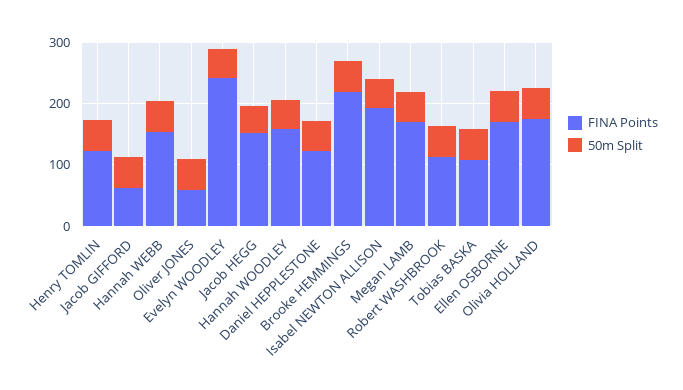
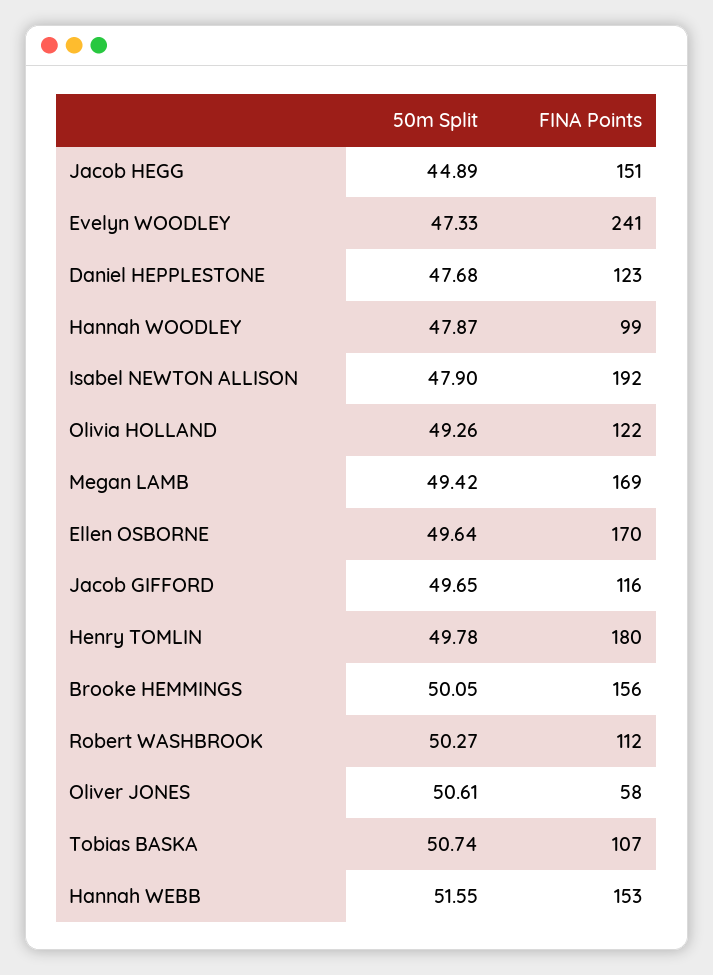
  {
    "FINA Points": {
-     "Henry TOMLIN": 120,
+     "Henry TOMLIN": 180,
-     "Jacob GIFFORD": 60,
+     "Jacob GIFFORD": 116,
      "Hannah WEBB": 153,
      "Oliver JONES": 58,
      "Evelyn WOODLEY": 241,
      "Jacob HEGG": 151,
-     "Hannah WOODLEY": 160,
+     "Hannah WOODLEY": 99,
      "Daniel HEPPLESTONE": 123,
-     "Brooke HEMMINGS": 220,
+     "Brooke HEMMINGS": 156,
      "Isabel NEWTON ALLISON": 192,
      "Megan LAMB": 169,
      "Robert WASHBROOK": 112,
      "Tobias BASKA": 107,
      "Ellen OSBORNE": 170,
-     "Olivia HOLLAND": 180
+     "Olivia HOLLAND": 122
    },
    "50m Split": {
      "Henry TOMLIN": 49.78,
      "Jacob GIFFORD": 49.65,
      "Hannah WEBB": 51.55,
      "Oliver JONES": 50.61,
      "Evelyn WOODLEY": 47.33,
      "Jacob HEGG": 44.89,
      "Hannah WOODLEY": 47.87,
      "Daniel HEPPLESTONE": 47.68,
      "Brooke HEMMINGS": 50.05,
      "Isabel NEWTON ALLISON": 47.9,
      "Megan LAMB": 49.42,
      "Robert WASHBROOK": 50.27,
      "Tobias BASKA": 50.74,
      "Ellen OSBORNE": 49.64,
      "Olivia HOLLAND": 49.26
    }
  }

